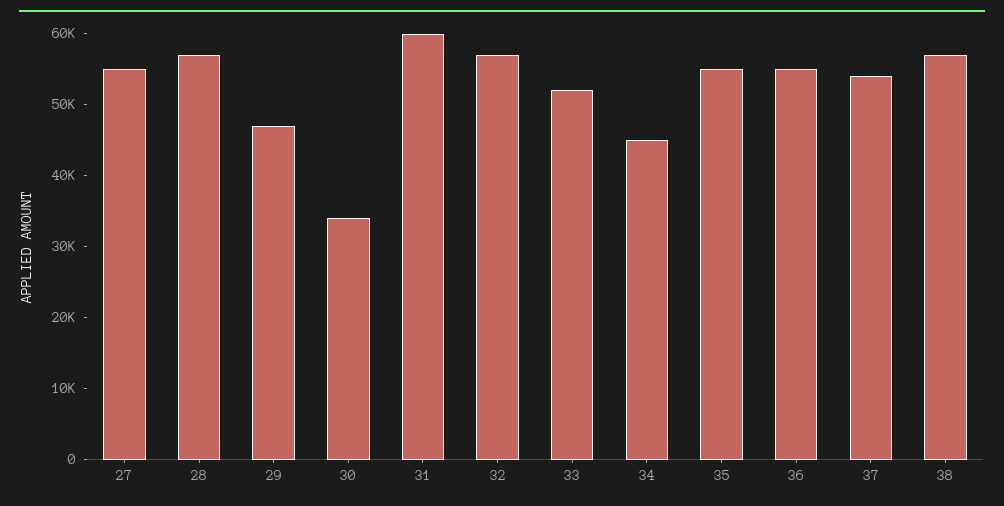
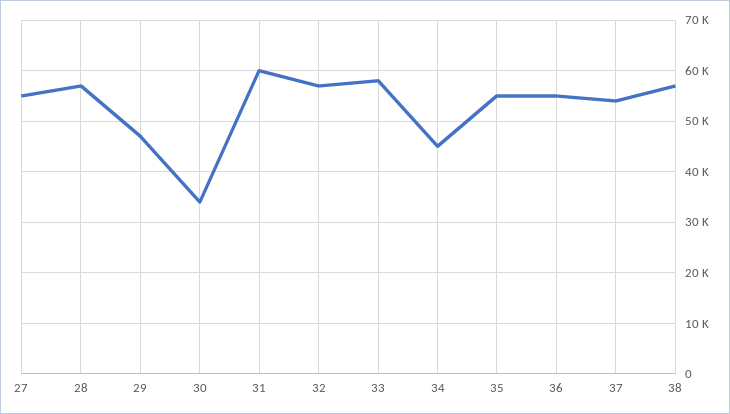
  {
    "27": 56000,
    "28": 58000,
    "29": 48000,
    "30": 34000,
    "31": 60000,
    "32": 58000,
-   "33": 52000,
+   "33": 58000,
    "34": 46000,
    "35": 56000,
    "36": 56000,
    "37": 54000,
    "38": 58000
  }

